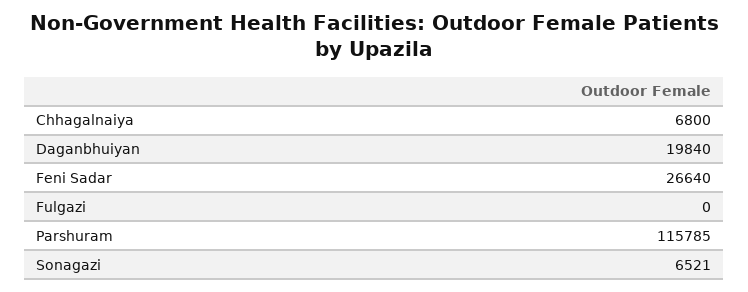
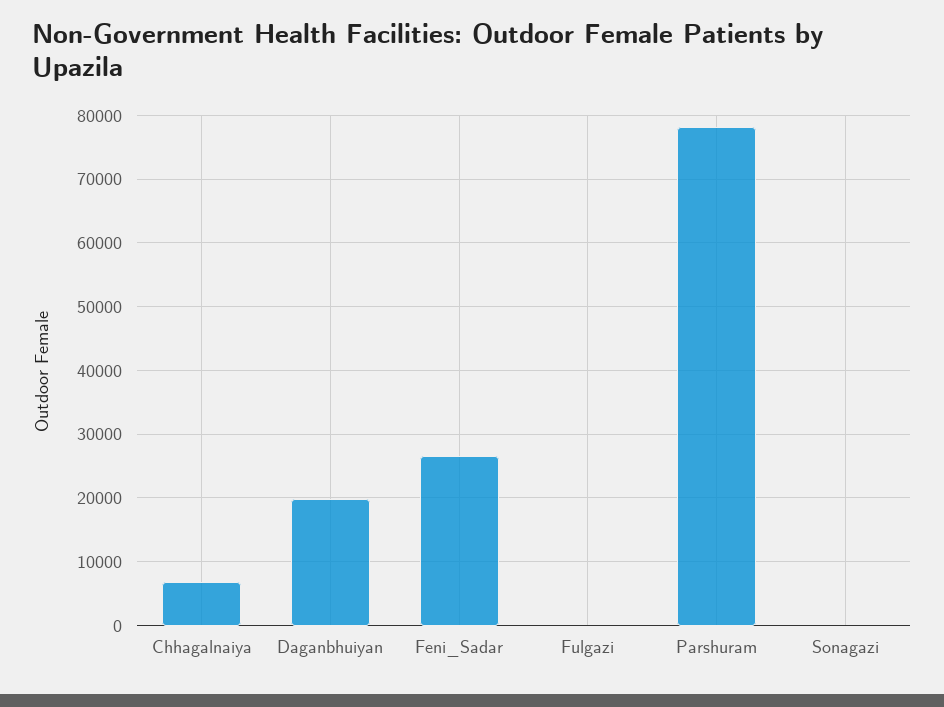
  {
    "Chhagalnaiya": 6800,
    "Daganbhuiyan": 19840,
    "Feni Sadar": 26640,
    "Fulgazi": 0,
-   "Parshuram": 115785,
+   "Parshuram": 78000,
-   "Sonagazi": 6521
+   "Sonagazi": 0
  }

